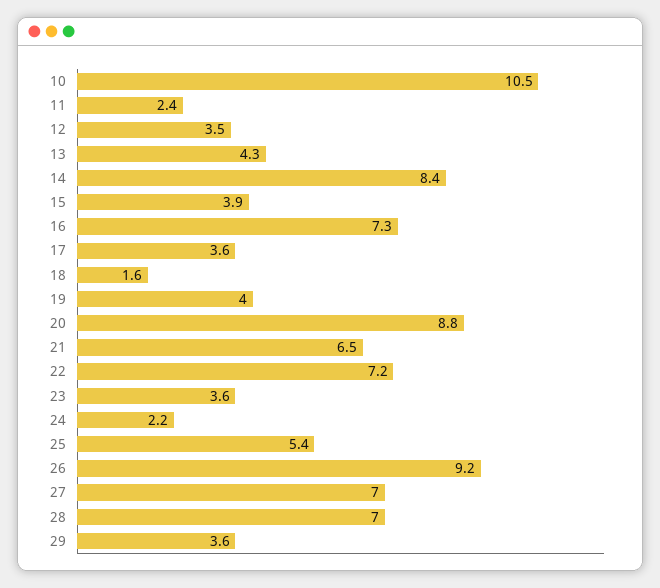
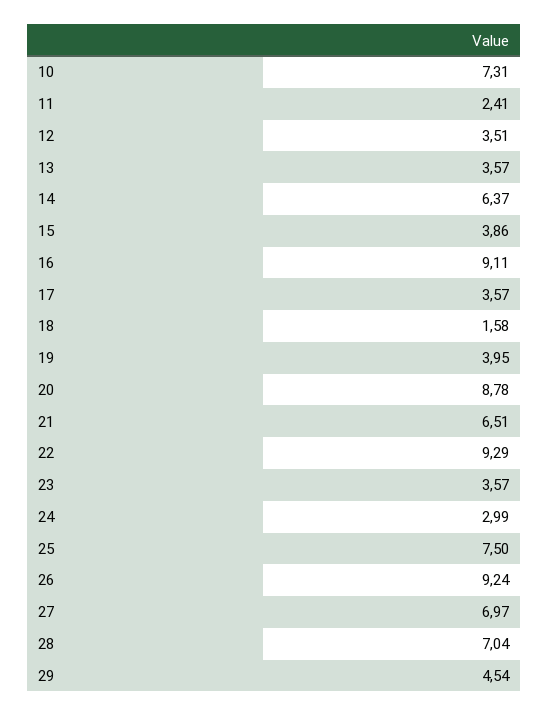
  {
-   "10": 10.5,
+   "10": 7.31,
    "11": 2.41,
    "12": 3.51,
-   "13": 4.3,
+   "13": 3.57,
-   "14": 8.4,
+   "14": 6.37,
    "15": 3.86,
-   "16": 7.3,
+   "16": 9.11,
    "17": 3.57,
    "18": 1.58,
    "19": 3.95,
    "20": 8.78,
    "21": 6.51,
-   "22": 7.2,
+   "22": 9.29,
    "23": 3.57,
-   "24": 2.2,
+   "24": 2.99,
-   "25": 5.4,
+   "25": 7.5,
    "26": 9.24,
    "27": 6.97,
    "28": 7.04,
-   "29": 3.6
+   "29": 4.54
  }

